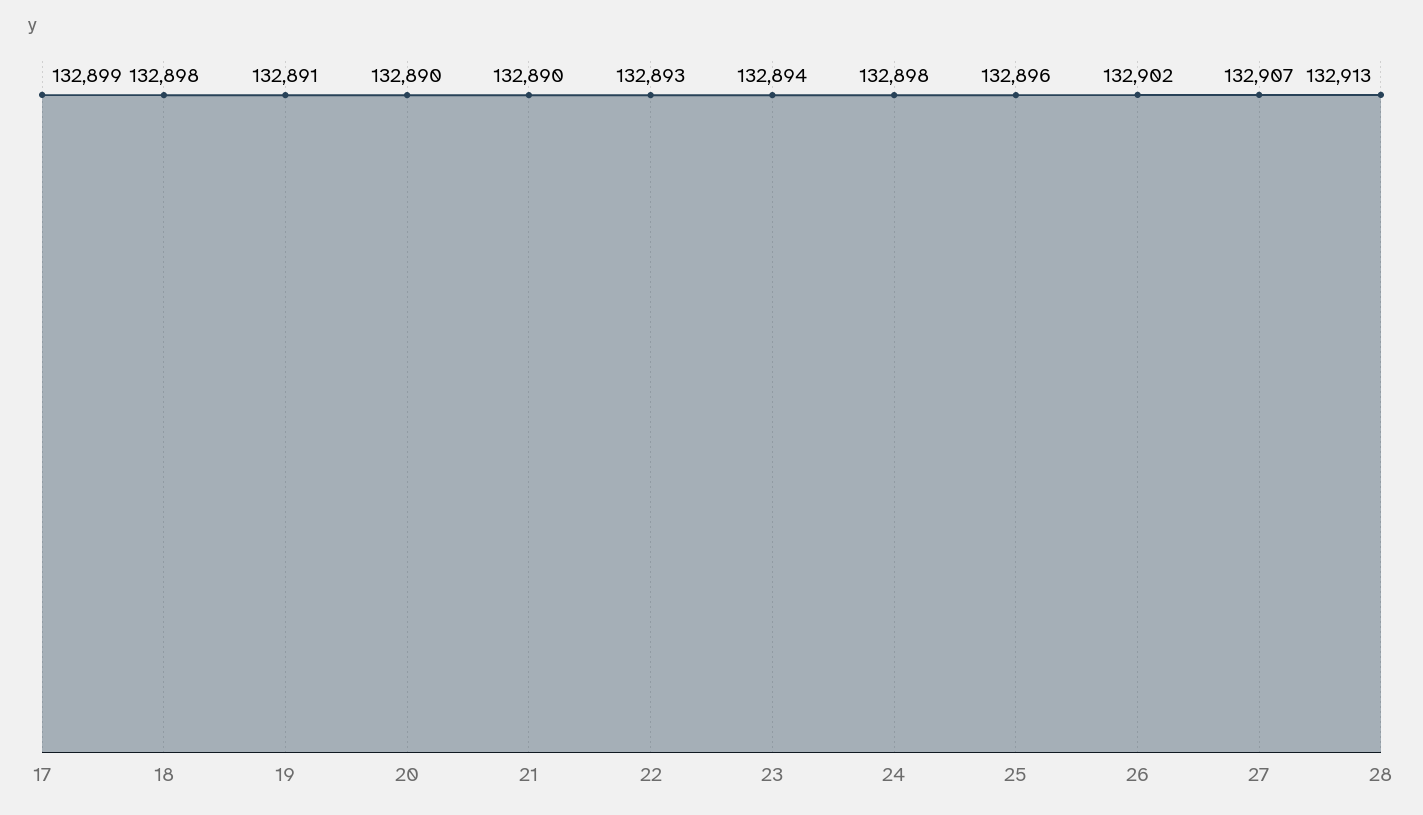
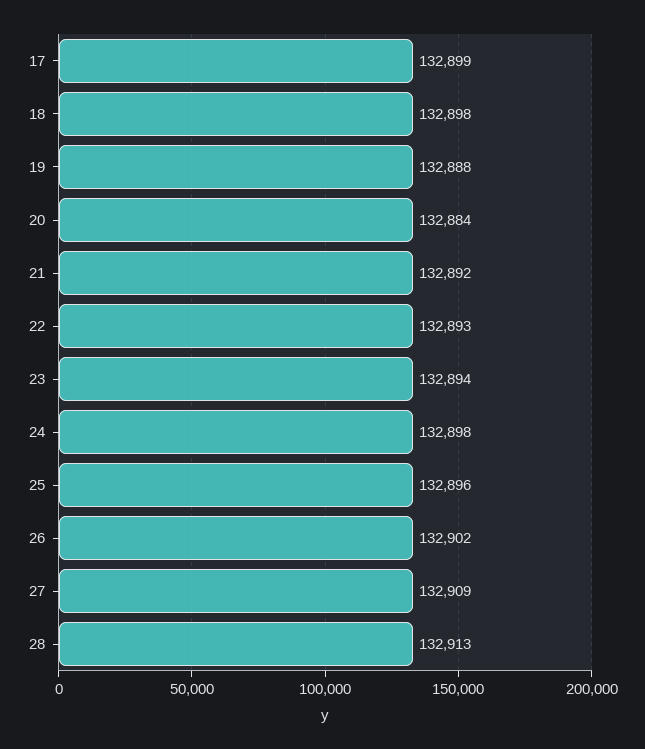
  {
    "17": 132899,
    "18": 132898,
-   "19": 132891,
+   "19": 132888,
-   "20": 132890,
+   "20": 132884,
-   "21": 132890,
+   "21": 132892,
    "22": 132893,
    "23": 132894,
    "24": 132898,
    "25": 132896,
    "26": 132902,
-   "27": 132907,
+   "27": 132909,
    "28": 132913
  }

